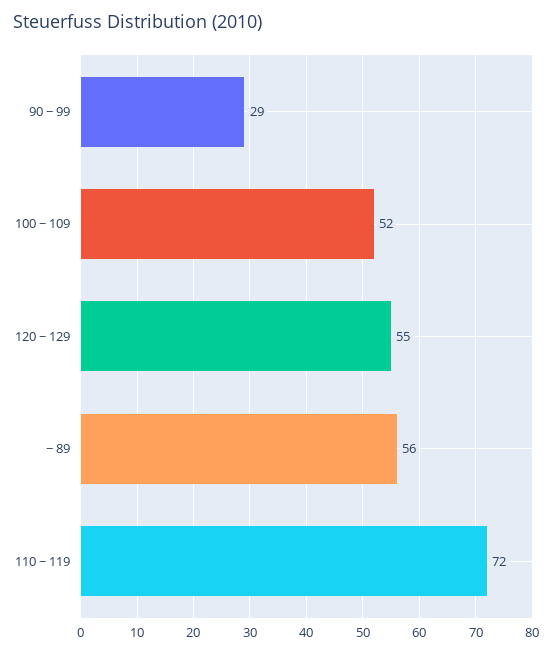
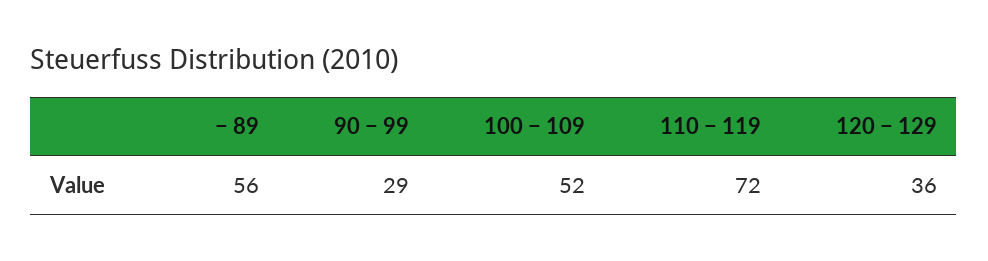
  {
    "90 − 99": 29,
    "100 − 109": 52,
-   "120 − 129": 55,
+   "120 − 129": 36,
    "− 89": 56,
    "110 − 119": 72
  }

